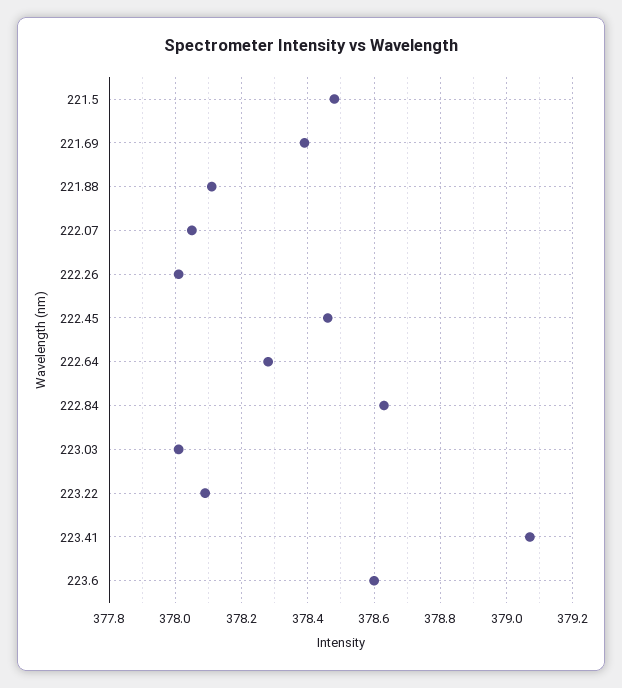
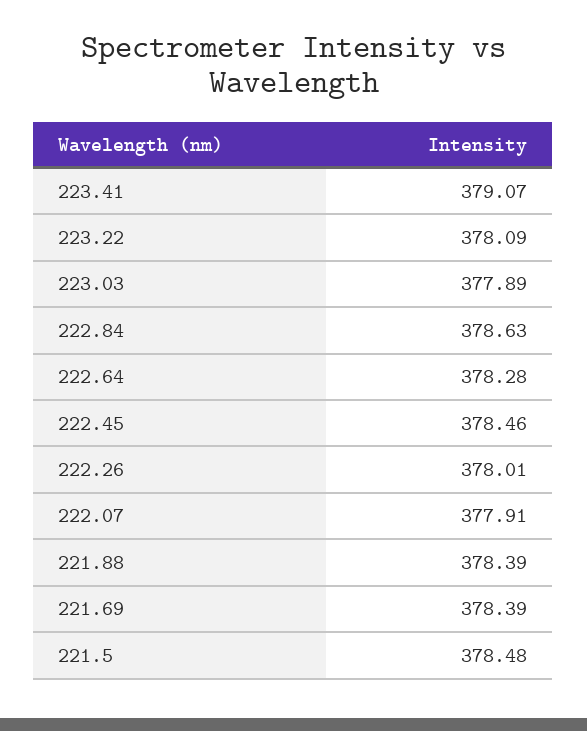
  {
    "221.5": 378.48,
    "221.69": 378.39,
-   "221.88": 378.1,
+   "221.88": 378.39,
-   "222.07": 378.05,
+   "222.07": 377.91,
    "222.26": 378.01,
    "222.45": 378.46,
    "222.64": 378.28,
    "222.84": 378.63,
-   "223.03": 378,
+   "223.03": 377.89,
    "223.22": 378.09,
-   "223.41": 379.07,
+   "223.41": 379.07
-   "223.6": 378.6
  }

